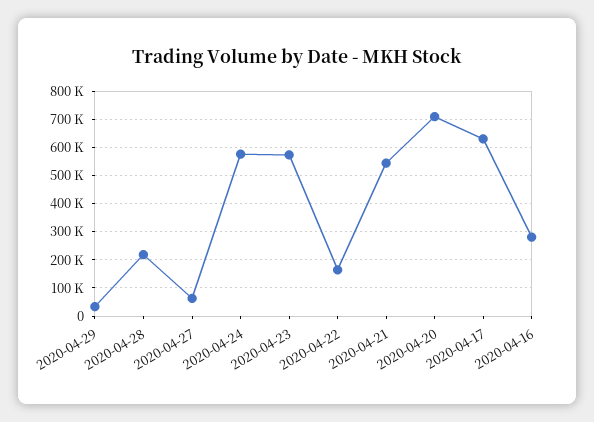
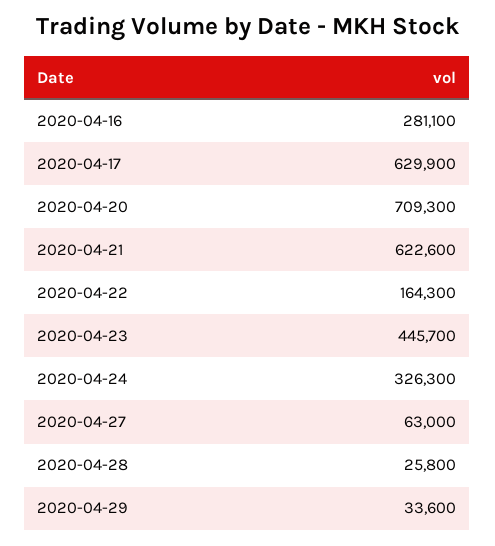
  {
    "2020-04-29": 33600,
-   "2020-04-28": 225000,
+   "2020-04-28": 25800,
    "2020-04-27": 63000,
-   "2020-04-24": 575000,
+   "2020-04-24": 326300,
-   "2020-04-23": 575000,
+   "2020-04-23": 445700,
    "2020-04-22": 164300,
-   "2020-04-21": 550000,
+   "2020-04-21": 622600,
    "2020-04-20": 709300,
    "2020-04-17": 629900,
    "2020-04-16": 281100
  }

